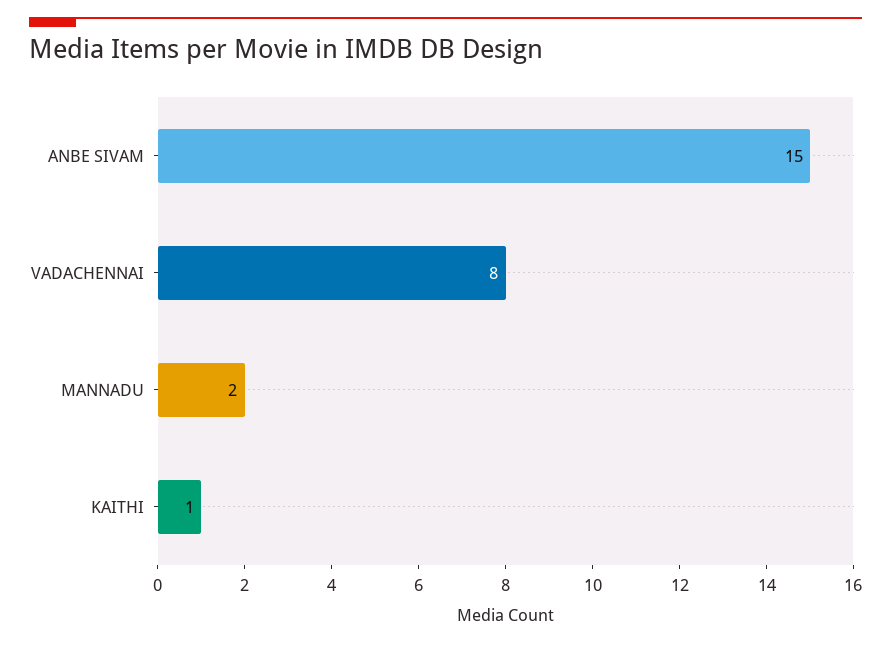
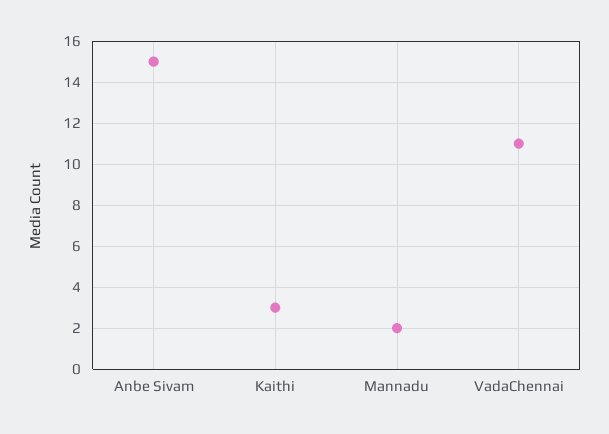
  {
    "ANBE SIVAM": 15,
-   "VADACHENNAI": 8,
+   "VADACHENNAI": 11,
    "MANNADU": 2,
-   "KAITHI": 1
+   "KAITHI": 3
  }

